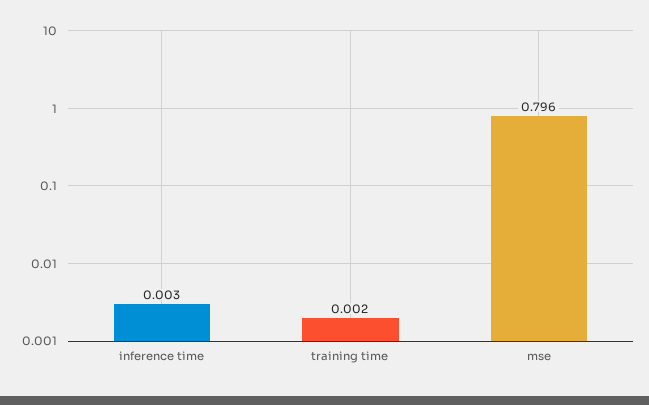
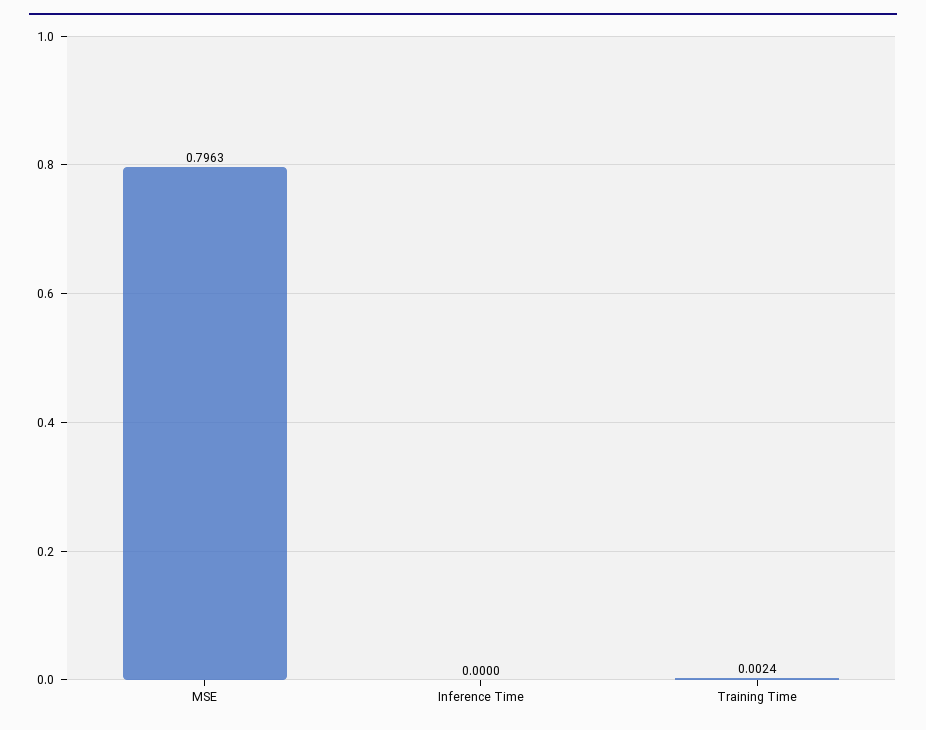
  {
-   "inference time": 0.003,
+   "inference time": 0,
    "training time": 0.0024,
    "mse": 0.7963
  }

